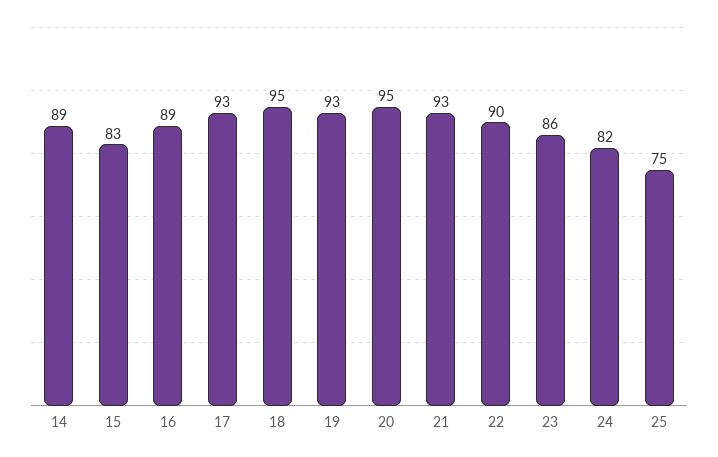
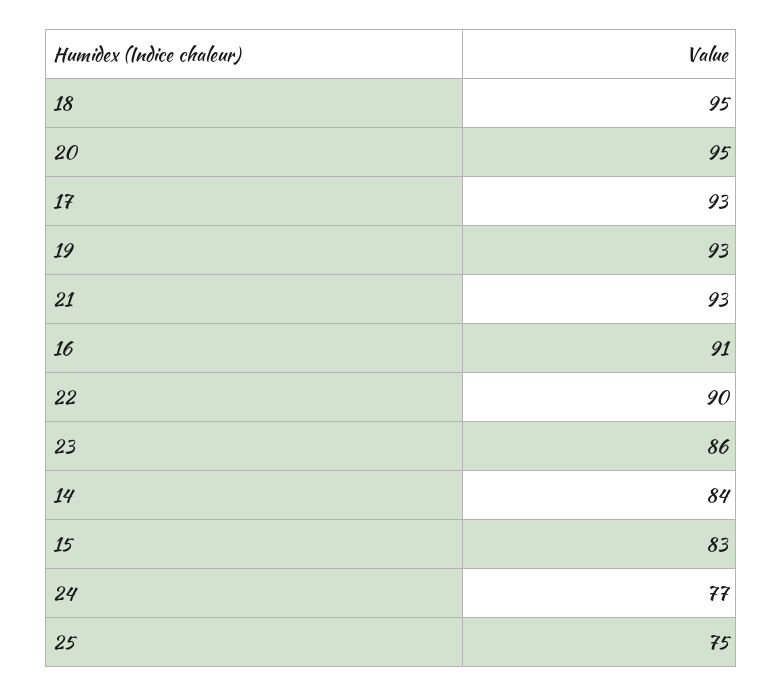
  {
-   "14": 89,
+   "14": 84,
    "15": 83,
-   "16": 89,
+   "16": 91,
    "17": 93,
    "18": 95,
    "19": 93,
    "20": 95,
    "21": 93,
    "22": 90,
    "23": 86,
-   "24": 82,
+   "24": 77,
    "25": 75
  }

